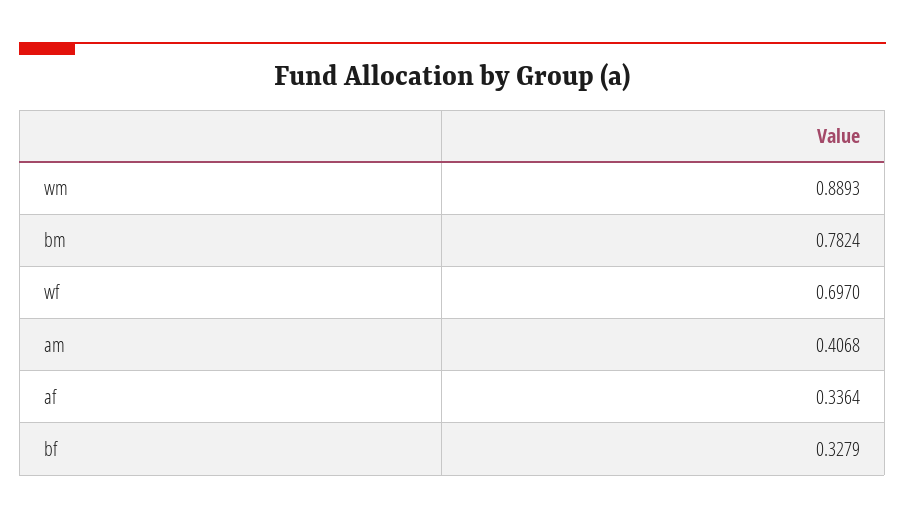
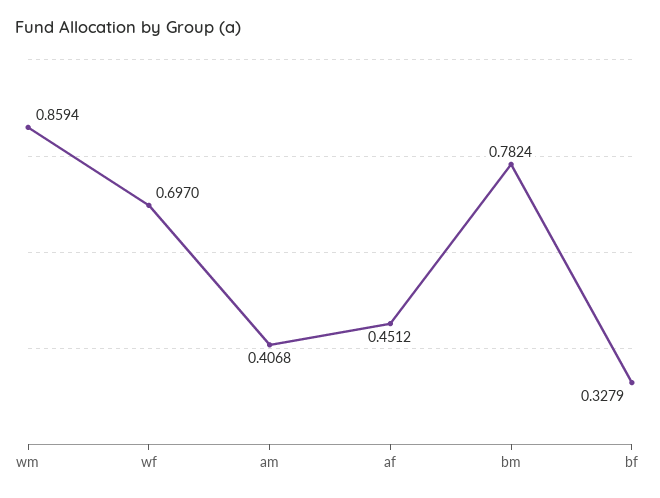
  {
-   "wm": 0.8893,
+   "wm": 0.8594,
    "bm": 0.7824,
    "wf": 0.697,
    "am": 0.4068,
-   "af": 0.3364,
+   "af": 0.4512,
    "bf": 0.3279
  }

